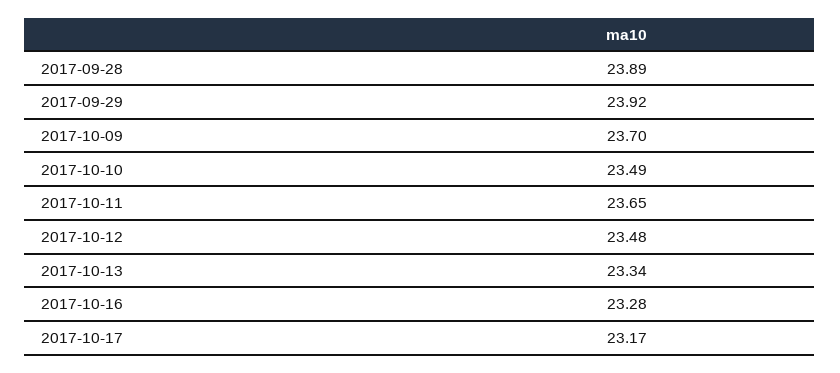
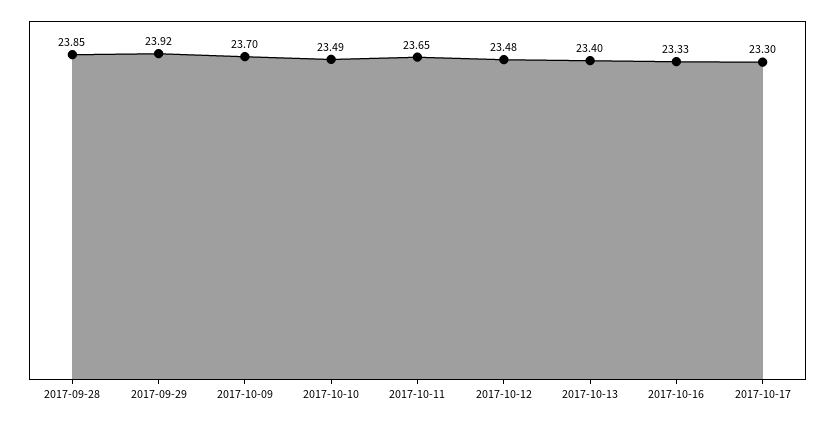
  {
-   "2017-09-28": 23.89,
+   "2017-09-28": 23.85,
    "2017-09-29": 23.92,
    "2017-10-09": 23.7,
    "2017-10-10": 23.49,
    "2017-10-11": 23.65,
    "2017-10-12": 23.48,
-   "2017-10-13": 23.34,
+   "2017-10-13": 23.4,
-   "2017-10-16": 23.28,
+   "2017-10-16": 23.33,
-   "2017-10-17": 23.17
+   "2017-10-17": 23.3
  }

